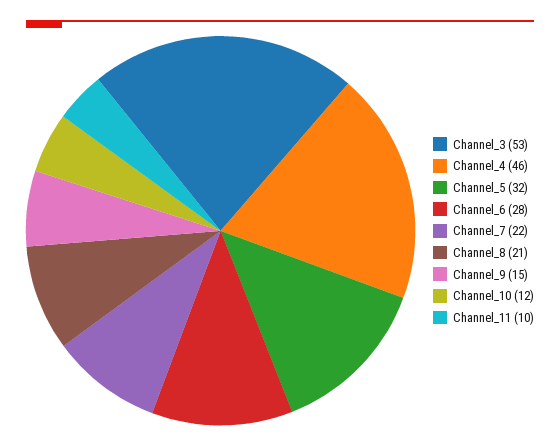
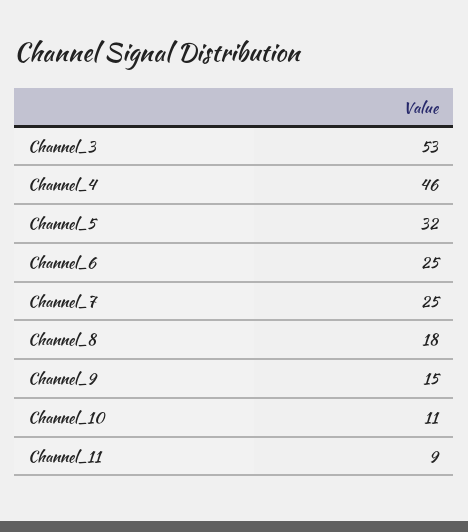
  {
    "Channel_3": 53,
    "Channel_4": 46,
    "Channel_5": 32,
-   "Channel_6": 28,
+   "Channel_6": 25,
-   "Channel_7": 22,
+   "Channel_7": 25,
-   "Channel_8": 21,
+   "Channel_8": 18,
    "Channel_9": 15,
-   "Channel_10": 12,
+   "Channel_10": 11,
-   "Channel_11": 10
+   "Channel_11": 9
  }

